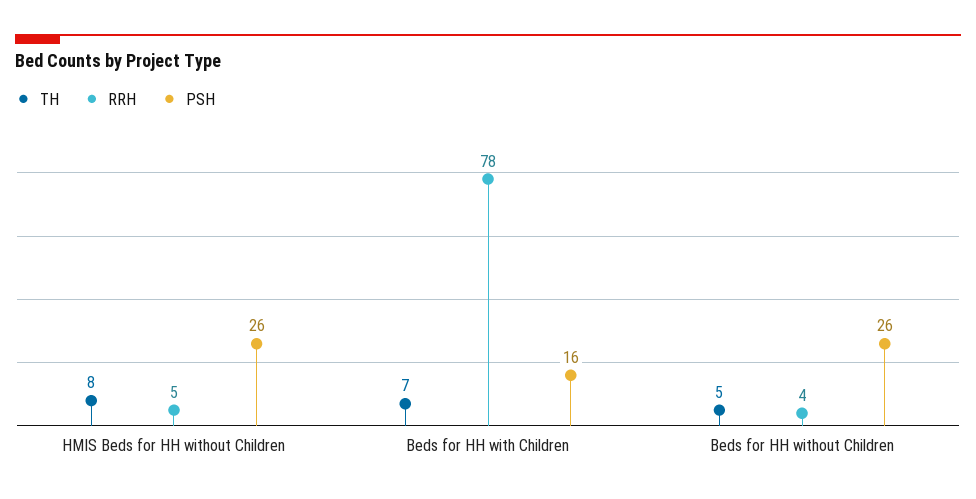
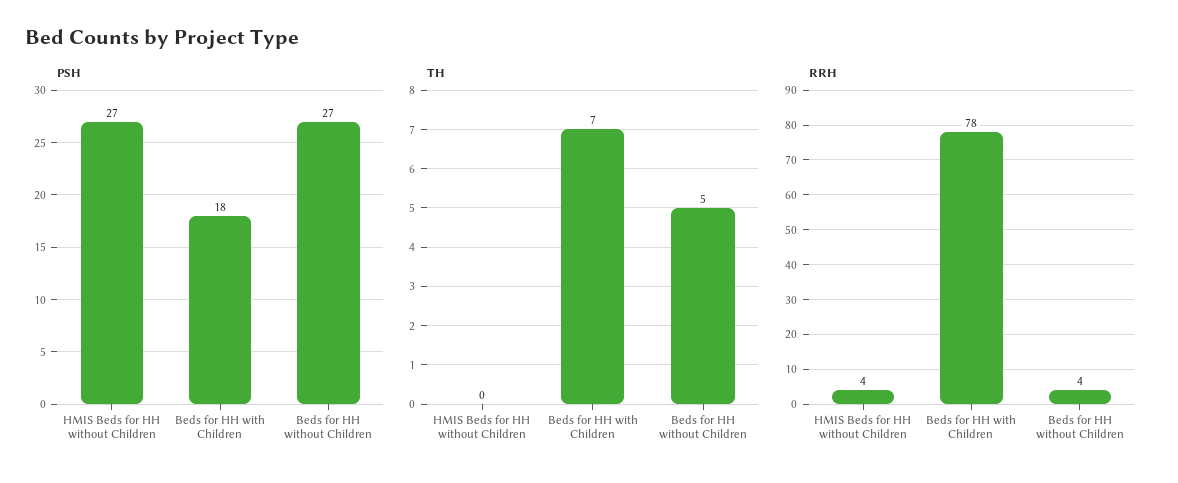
  {
    "TH": {
-     "HMIS Beds for HH without Children": 8,
+     "HMIS Beds for HH without Children": 0,
      "Beds for HH with Children": 7,
      "Beds for HH without Children": 5
    },
    "RRH": {
-     "HMIS Beds for HH without Children": 5,
+     "HMIS Beds for HH without Children": 4,
      "Beds for HH with Children": 78,
      "Beds for HH without Children": 4
    },
    "PSH": {
-     "HMIS Beds for HH without Children": 26,
+     "HMIS Beds for HH without Children": 27,
-     "Beds for HH with Children": 16,
+     "Beds for HH with Children": 18,
-     "Beds for HH without Children": 26
+     "Beds for HH without Children": 27
    }
  }

